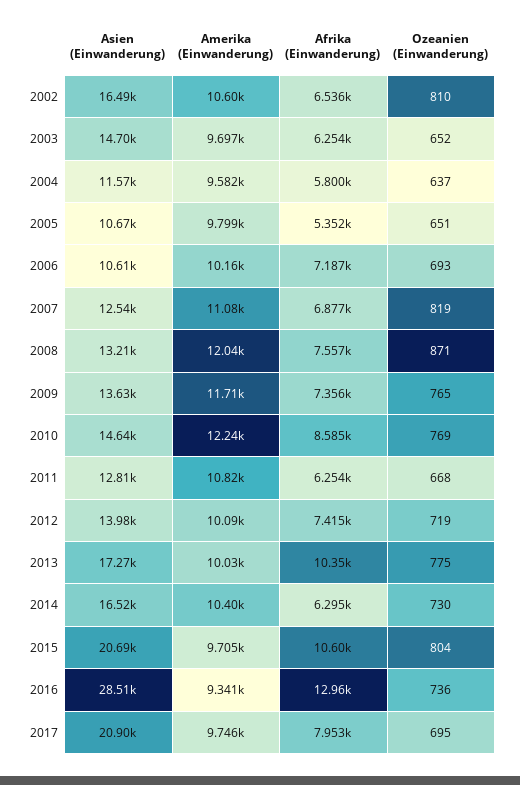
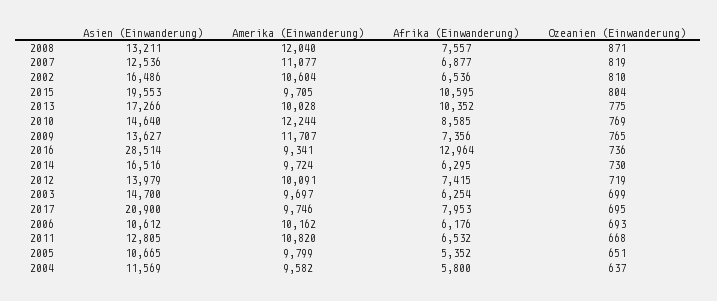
  {
    "Asien (Einwanderung)": {
      "2002": 16486,
      "2003": 14700,
      "2004": 11569,
      "2005": 10665,
      "2006": 10612,
      "2007": 12536,
      "2008": 13211,
      "2009": 13627,
      "2010": 14640,
      "2011": 12805,
      "2012": 13979,
      "2013": 17266,
      "2014": 16516,
-     "2015": 20690,
+     "2015": 19553,
      "2016": 28514,
      "2017": 20900
    },
    "Amerika (Einwanderung)": {
      "2002": 10604,
      "2003": 9697,
      "2004": 9582,
      "2005": 9799,
      "2006": 10162,
      "2007": 11077,
      "2008": 12040,
      "2009": 11707,
      "2010": 12244,
      "2011": 10820,
      "2012": 10091,
      "2013": 10028,
-     "2014": 10400,
+     "2014": 9724,
      "2015": 9705,
      "2016": 9341,
      "2017": 9746
    },
    "Afrika (Einwanderung)": {
      "2002": 6536,
      "2003": 6254,
      "2004": 5800,
      "2005": 5352,
-     "2006": 7187,
+     "2006": 6176,
      "2007": 6877,
      "2008": 7557,
      "2009": 7356,
      "2010": 8585,
-     "2011": 6254,
+     "2011": 6532,
      "2012": 7415,
      "2013": 10352,
      "2014": 6295,
      "2015": 10595,
      "2016": 12964,
      "2017": 7953
    },
    "Ozeanien (Einwanderung)": {
      "2002": 810,
-     "2003": 652,
+     "2003": 699,
      "2004": 637,
      "2005": 651,
      "2006": 693,
      "2007": 819,
      "2008": 871,
      "2009": 765,
      "2010": 769,
      "2011": 668,
      "2012": 719,
      "2013": 775,
      "2014": 730,
      "2015": 804,
      "2016": 736,
      "2017": 695
    }
  }

